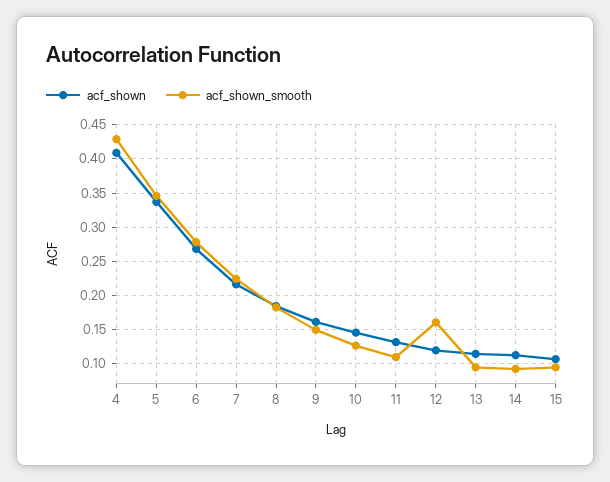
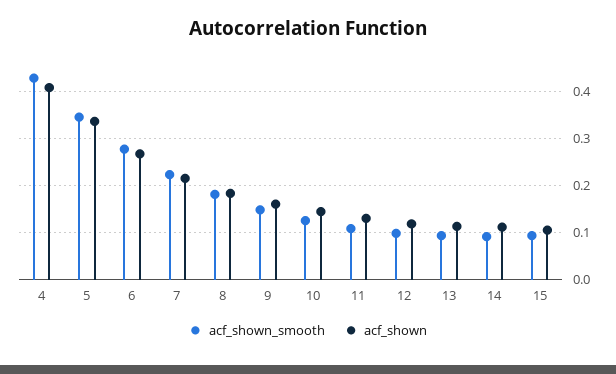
  {
    "acf_shown": {
      "4": 0.41,
      "5": 0.34,
      "6": 0.27,
      "7": 0.22,
      "8": 0.18,
      "9": 0.16,
      "10": 0.15,
      "11": 0.13,
      "12": 0.12,
      "13": 0.11,
      "14": 0.11,
      "15": 0.11
    },
    "acf_shown_smooth": {
      "4": 0.43,
      "5": 0.35,
      "6": 0.28,
      "7": 0.22,
      "8": 0.18,
      "9": 0.15,
      "10": 0.13,
      "11": 0.11,
-     "12": 0.16,
+     "12": 0.1,
      "13": 0.09,
      "14": 0.09,
      "15": 0.09
    }
  }

